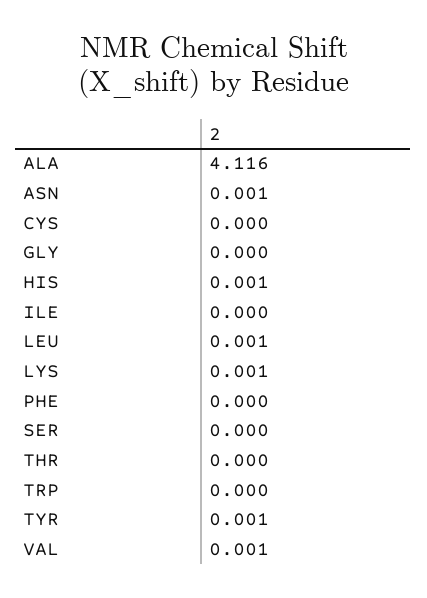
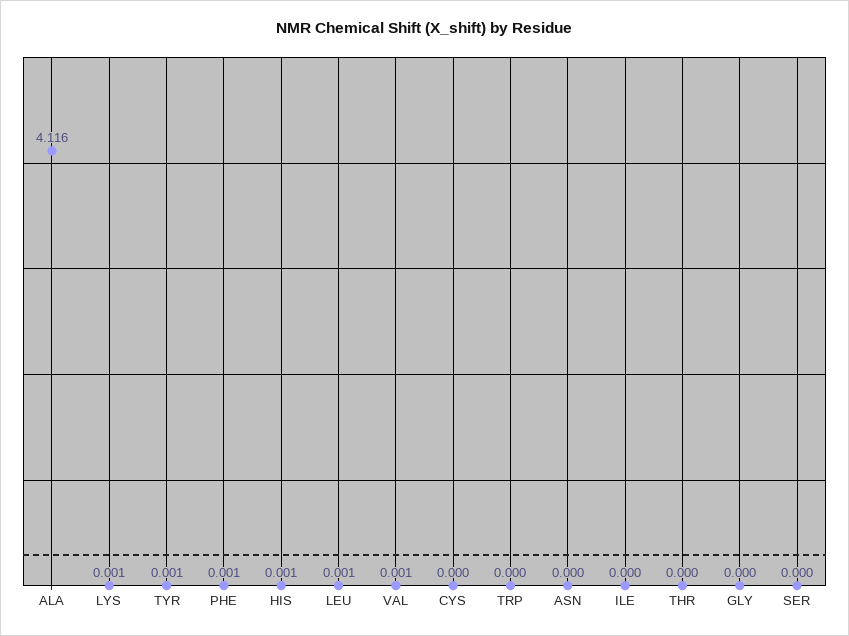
  {
    "ALA": 4.116,
-   "ASN": 0.001,
+   "ASN": 0,
    "CYS": 0,
    "GLY": 0,
    "HIS": 0.001,
    "ILE": 0,
    "LEU": 0.001,
    "LYS": 0.001,
-   "PHE": 0,
+   "PHE": 0.001,
    "SER": 0,
    "THR": 0,
    "TRP": 0,
    "TYR": 0.001,
    "VAL": 0.001
  }

